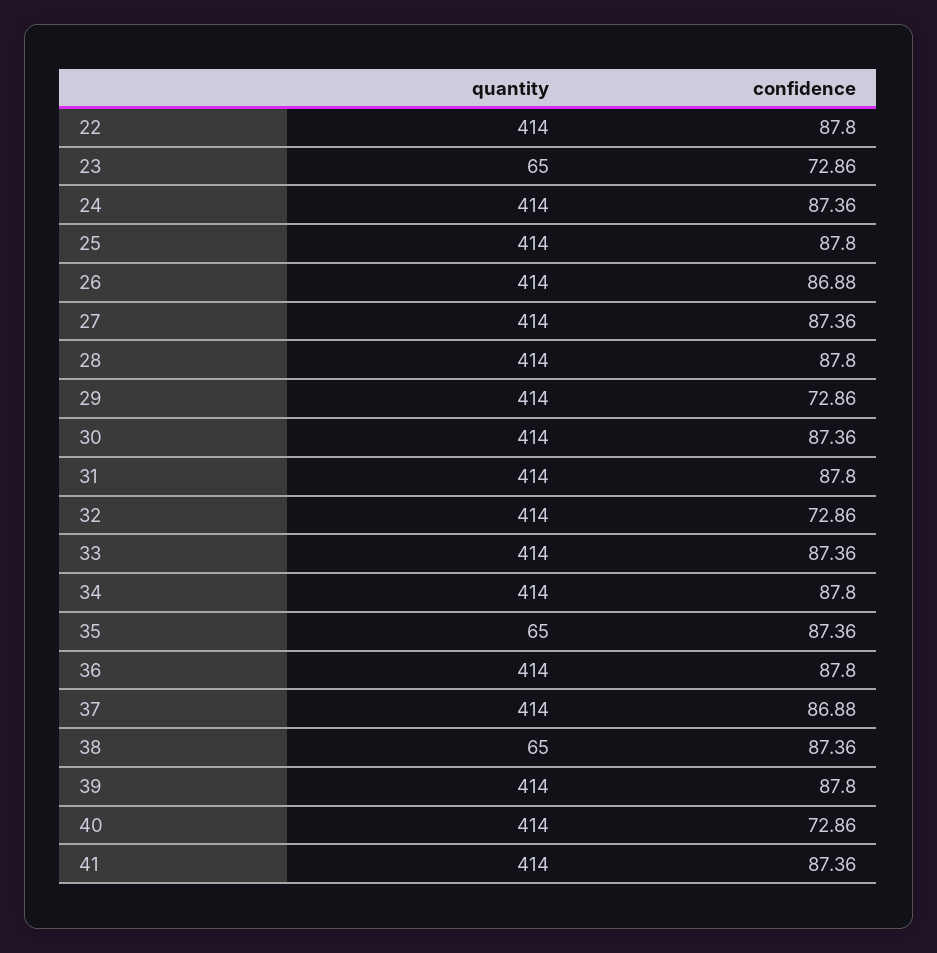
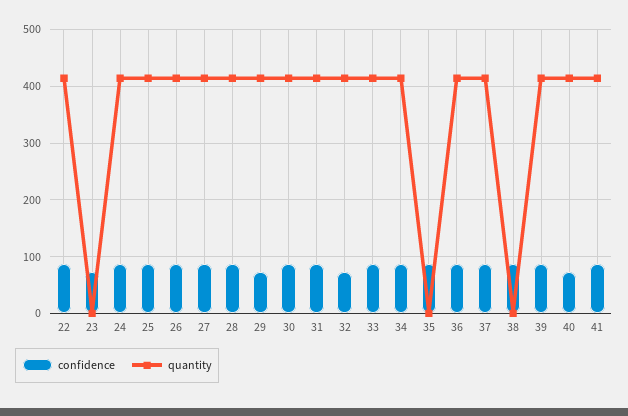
  {
    "quantity": {
      "22": 414,
-     "23": 65,
+     "23": 0,
      "24": 414,
      "25": 414,
      "26": 414,
      "27": 414,
      "28": 414,
      "29": 414,
      "30": 414,
      "31": 414,
      "32": 414,
      "33": 414,
      "34": 414,
-     "35": 65,
+     "35": 0,
      "36": 414,
      "37": 414,
-     "38": 65,
+     "38": 0,
      "39": 414,
      "40": 414,
      "41": 414
    },
    "confidence": {
      "22": 87.8,
      "23": 72.86,
      "24": 87.36,
      "25": 87.8,
      "26": 86.88,
      "27": 87.36,
      "28": 87.8,
      "29": 72.86,
      "30": 87.36,
      "31": 87.8,
      "32": 72.86,
      "33": 87.36,
      "34": 87.8,
      "35": 87.36,
      "36": 87.8,
      "37": 86.88,
      "38": 87.36,
      "39": 87.8,
      "40": 72.86,
      "41": 87.36
    }
  }

